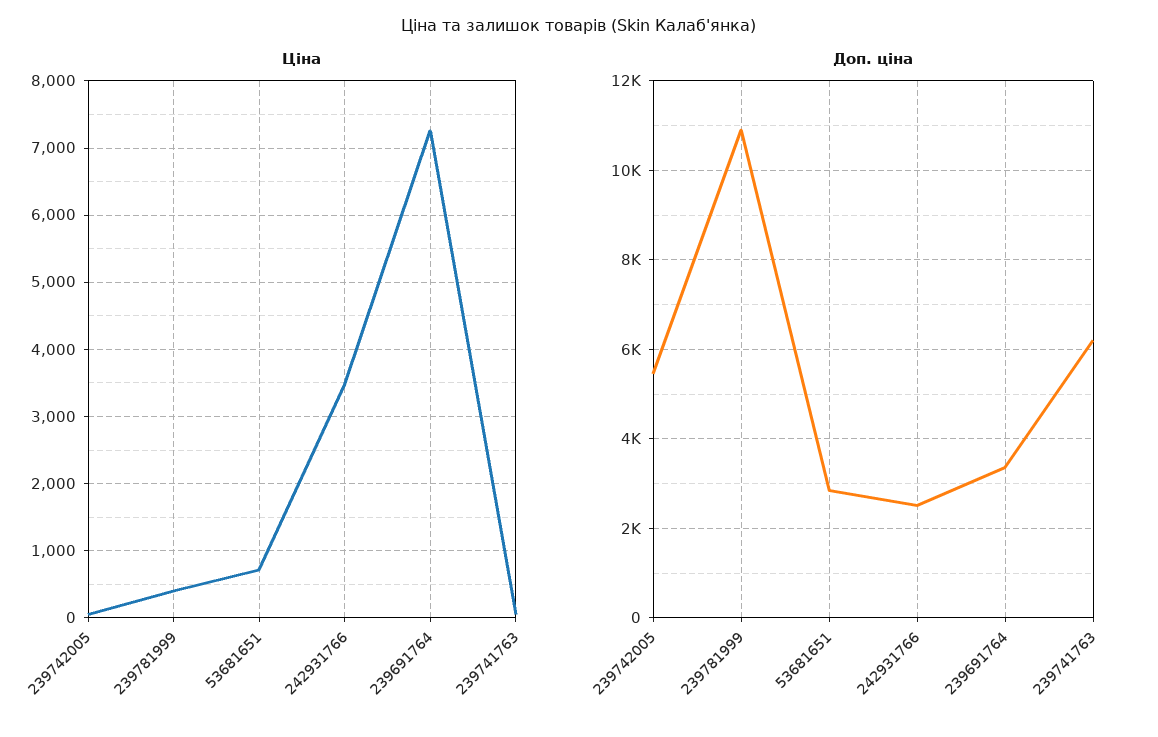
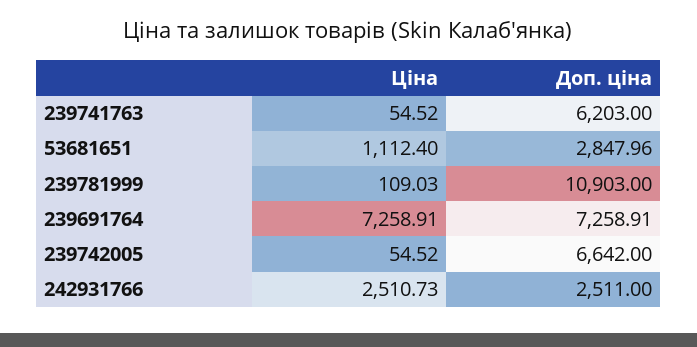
  {
    "Ціна": {
      "239742005": 54.52,
-     "239781999": 400,
+     "239781999": 109.03,
-     "53681651": 700,
+     "53681651": 1112.4,
-     "242931766": 3500,
+     "242931766": 2510.73,
      "239691764": 7258.91,
      "239741763": 54.52
    },
    "Доп. ціна": {
-     "239742005": 5400,
+     "239742005": 6642,
      "239781999": 10903,
      "53681651": 2847.96,
      "242931766": 2511,
-     "239691764": 3400,
+     "239691764": 7258.91,
      "239741763": 6203
    }
  }

